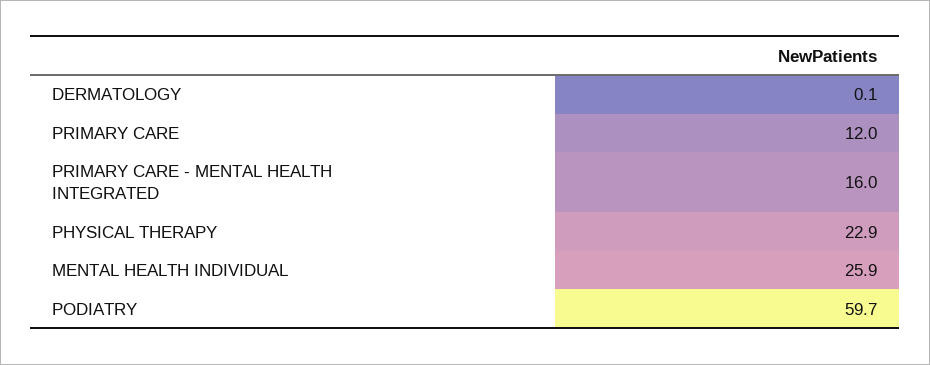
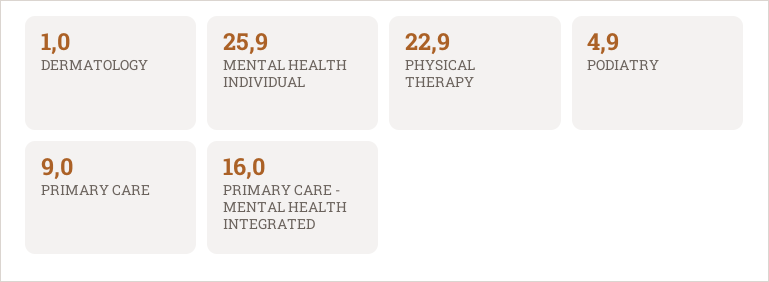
  {
-   "DERMATOLOGY": 0.1,
+   "DERMATOLOGY": 1,
-   "PRIMARY CARE": 12,
+   "PRIMARY CARE": 9,
    "PRIMARY CARE - MENTAL HEALTH INTEGRATED": 16,
    "PHYSICAL THERAPY": 22.9,
    "MENTAL HEALTH INDIVIDUAL": 25.9,
-   "PODIATRY": 59.7
+   "PODIATRY": 4.9
  }

